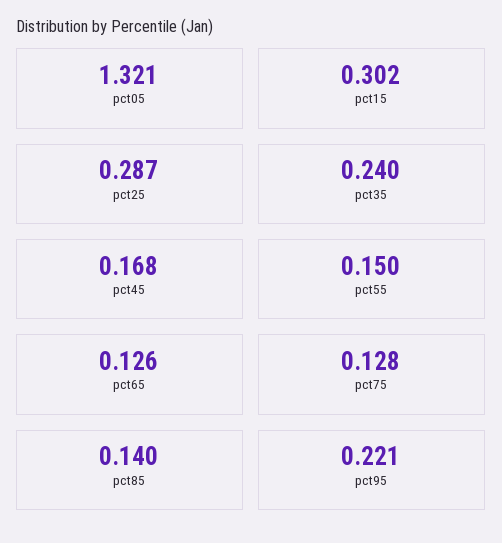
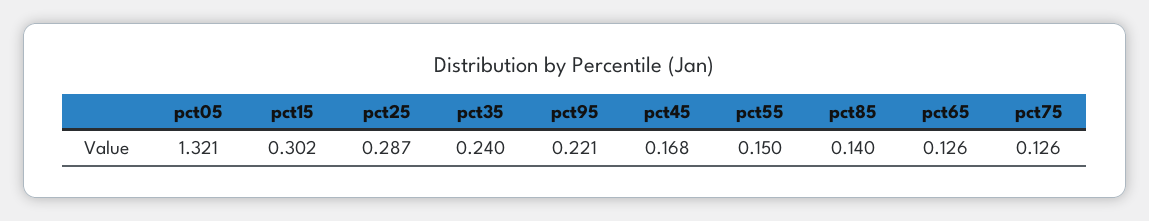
  {
    "pct05": 1.321,
    "pct15": 0.302,
    "pct25": 0.287,
    "pct35": 0.24,
    "pct45": 0.168,
    "pct55": 0.15,
    "pct65": 0.126,
-   "pct75": 0.128,
+   "pct75": 0.126,
    "pct85": 0.14,
    "pct95": 0.221
  }

